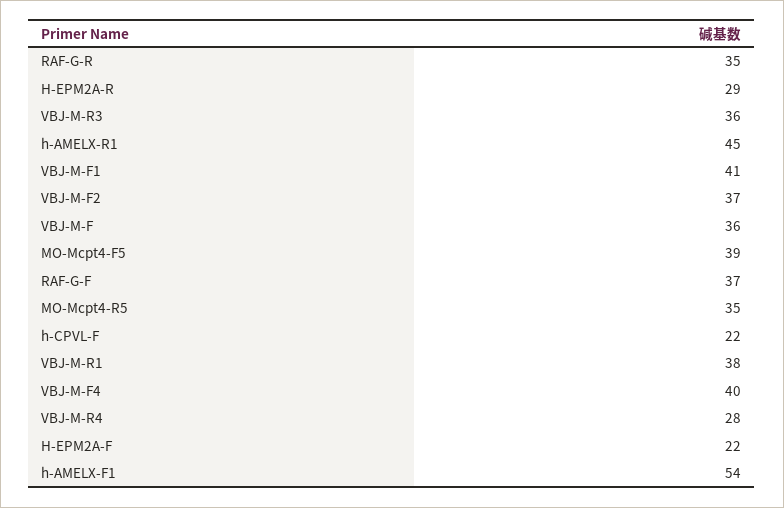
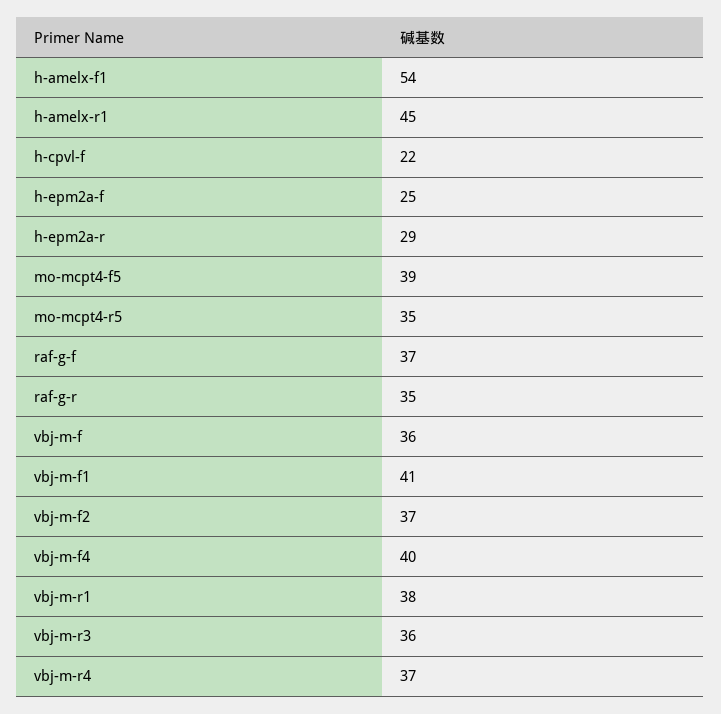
  {
    "RAF-G-R": 35,
    "H-EPM2A-R": 29,
    "VBJ-M-R3": 36,
    "h-AMELX-R1": 45,
    "VBJ-M-F1": 41,
    "VBJ-M-F2": 37,
    "VBJ-M-F": 36,
    "MO-Mcpt4-F5": 39,
    "RAF-G-F": 37,
    "MO-Mcpt4-R5": 35,
    "h-CPVL-F": 22,
    "VBJ-M-R1": 38,
    "VBJ-M-F4": 40,
-   "VBJ-M-R4": 28,
+   "VBJ-M-R4": 37,
-   "H-EPM2A-F": 22,
+   "H-EPM2A-F": 25,
    "h-AMELX-F1": 54
  }

